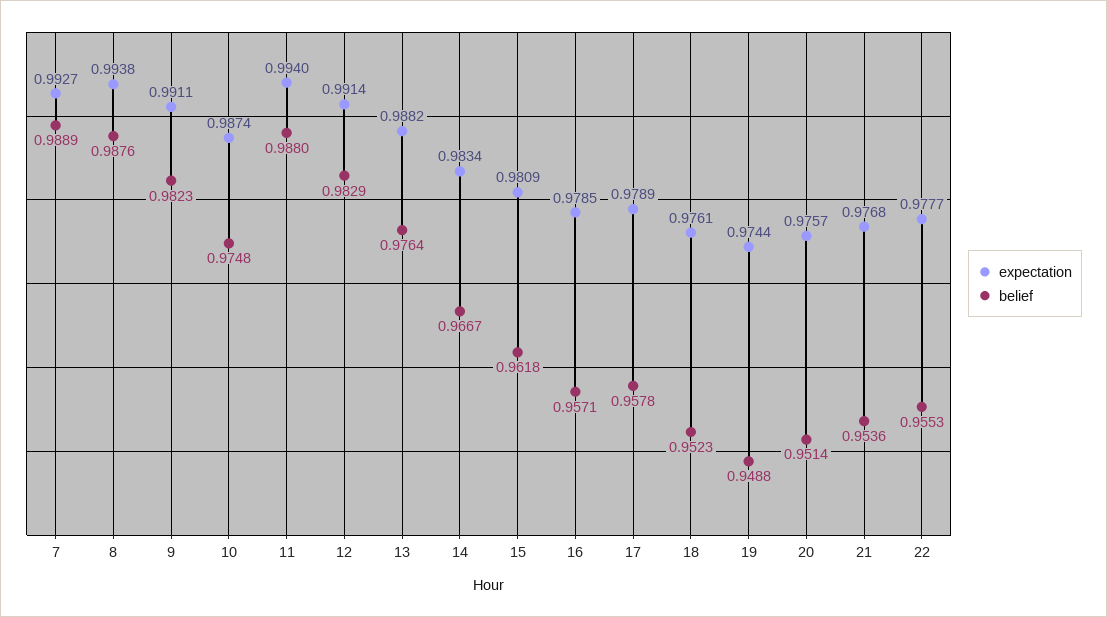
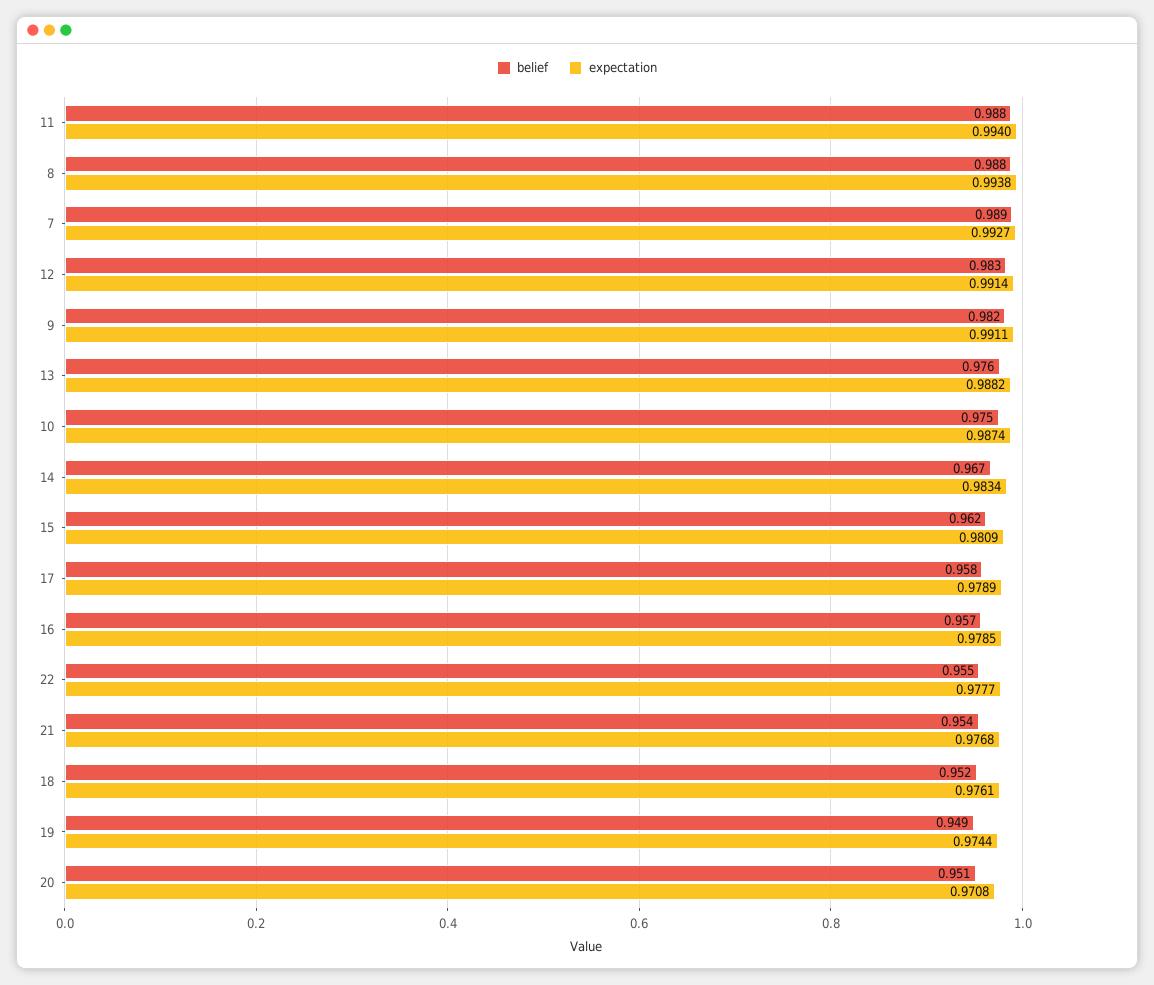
  {
    "expectation": {
      "7": 0.9927,
      "8": 0.9938,
      "9": 0.9911,
      "10": 0.9874,
      "11": 0.994,
      "12": 0.9914,
      "13": 0.9882,
      "14": 0.9834,
      "15": 0.9809,
      "16": 0.9785,
      "17": 0.9789,
      "18": 0.9761,
      "19": 0.9744,
-     "20": 0.9757,
+     "20": 0.9708,
      "21": 0.9768,
      "22": 0.9777
    },
    "belief": {
      "7": 0.9889,
      "8": 0.9876,
      "9": 0.9823,
      "10": 0.9748,
      "11": 0.988,
      "12": 0.9829,
      "13": 0.9764,
      "14": 0.9667,
      "15": 0.9618,
      "16": 0.9571,
      "17": 0.9578,
      "18": 0.9523,
      "19": 0.9488,
      "20": 0.9514,
      "21": 0.9536,
      "22": 0.9553
    }
  }

